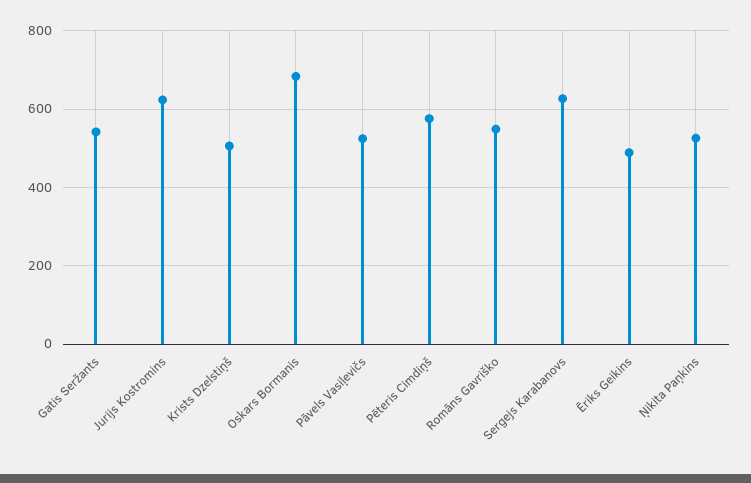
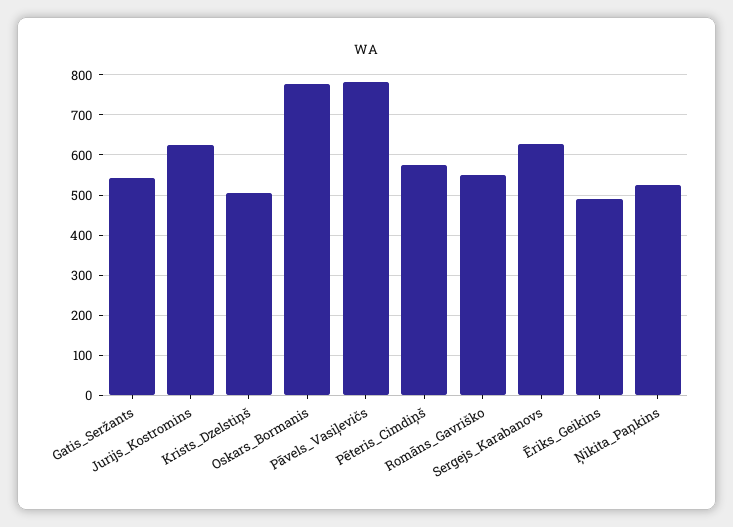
  {
    "Gatis Seržants": 540,
    "Jurijs Kostromins": 620,
    "Krists Dzelstiņš": 500,
-   "Oskars Bormanis": 680,
+   "Oskars Bormanis": 780,
-   "Pāvels Vasiļevičs": 520,
+   "Pāvels Vasiļevičs": 780,
    "Pēteris Cimdiņš": 580,
    "Romāns Gavriško": 540,
    "Sergejs Karabanovs": 620,
    "Ēriks Geikins": 480,
    "Ņikita Paņkins": 520
  }

